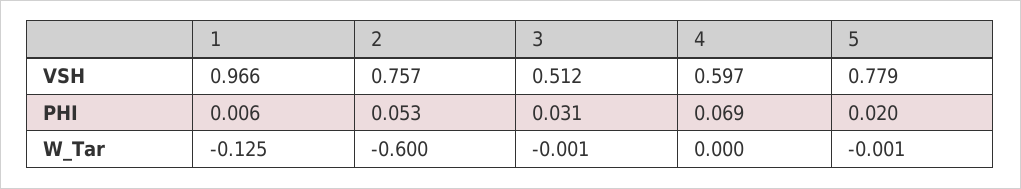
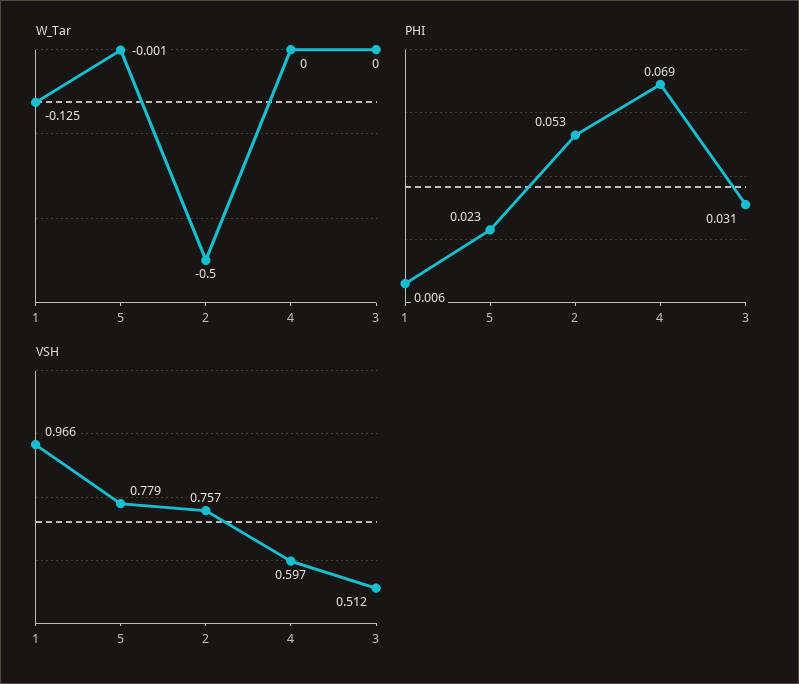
  {
    "VSH": {
      "1": 0.966,
      "2": 0.757,
      "3": 0.512,
      "4": 0.597,
      "5": 0.779
    },
    "PHI": {
      "1": 0.006,
      "2": 0.053,
      "3": 0.031,
      "4": 0.069,
-     "5": 0.02
+     "5": 0.023
    },
    "W_Tar": {
      "1": -0.125,
-     "2": -0.6,
+     "2": -0.5,
-     "3": -0.001,
+     "3": 0,
      "4": 0,
      "5": -0.001
    }
  }

